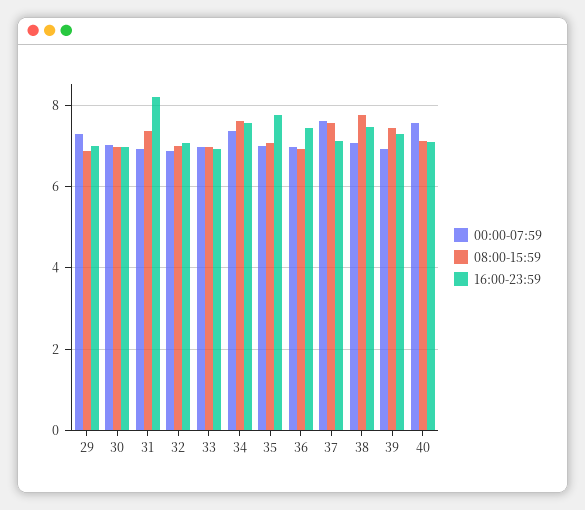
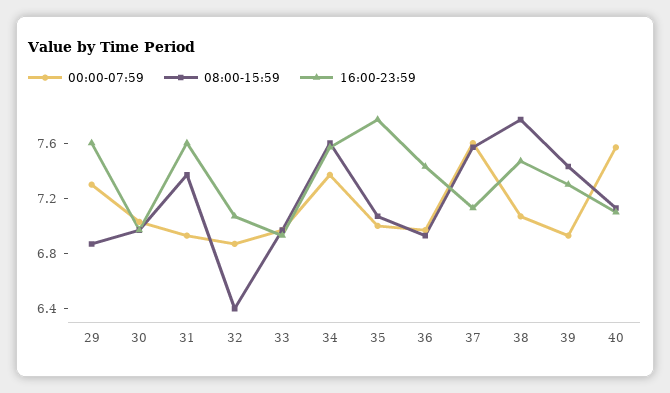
  {
    "00:00-07:59": {
      "29": 7.3,
      "30": 7,
      "31": 6.9,
      "32": 6.9,
      "33": 7,
      "34": 7.4,
      "35": 7,
      "36": 7,
      "37": 7.6,
      "38": 7.1,
      "39": 6.9,
      "40": 7.6
    },
    "08:00-15:59": {
      "29": 6.9,
      "30": 7,
      "31": 7.4,
-     "32": 7,
+     "32": 6.4,
      "33": 7,
      "34": 7.6,
      "35": 7.1,
      "36": 6.9,
      "37": 7.6,
      "38": 7.8,
      "39": 7.4,
      "40": 7.1
    },
    "16:00-23:59": {
-     "29": 7,
+     "29": 7.6,
      "30": 7,
-     "31": 8.2,
+     "31": 7.6,
      "32": 7.1,
      "33": 6.9,
      "34": 7.6,
      "35": 7.8,
      "36": 7.4,
      "37": 7.1,
      "38": 7.5,
      "39": 7.3,
      "40": 7.1
    }
  }

